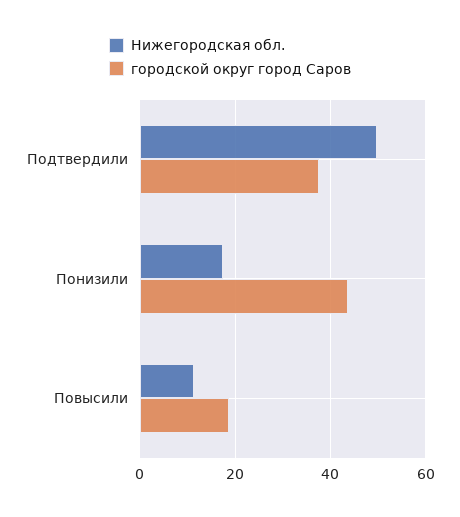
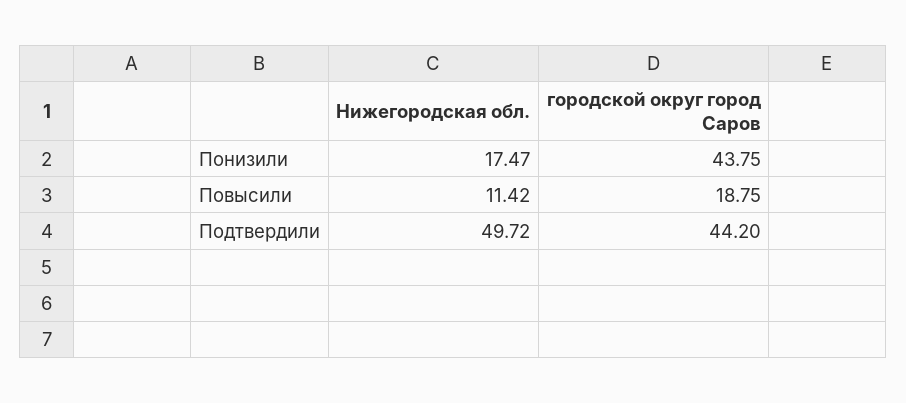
  {
    "Нижегородская обл.": {
      "Подтвердили": 49.72,
      "Понизили": 17.47,
      "Повысили": 11.42
    },
    "городской округ город Саров": {
-     "Подтвердили": 38,
+     "Подтвердили": 44.2,
      "Понизили": 43.75,
      "Повысили": 18.75
    }
  }

